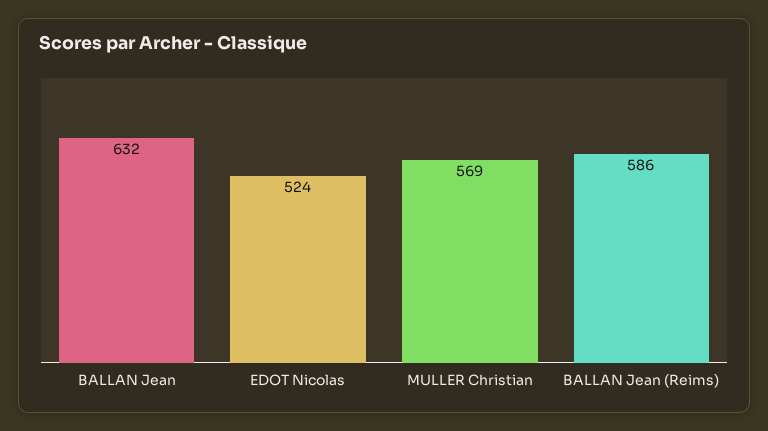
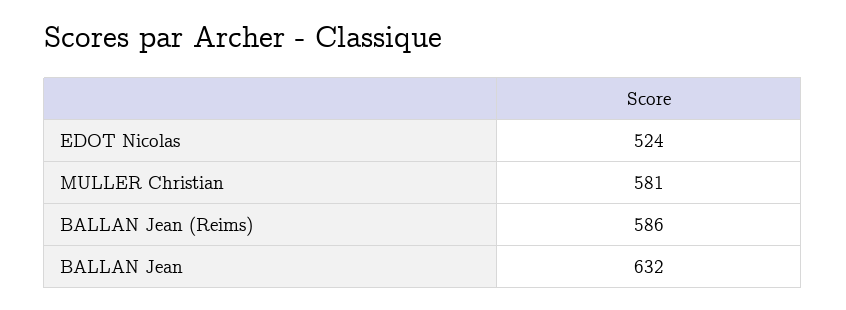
  {
    "BALLAN Jean": 632,
    "EDOT Nicolas": 524,
-   "MULLER Christian": 569,
+   "MULLER Christian": 581,
    "BALLAN Jean (Reims)": 586
  }

